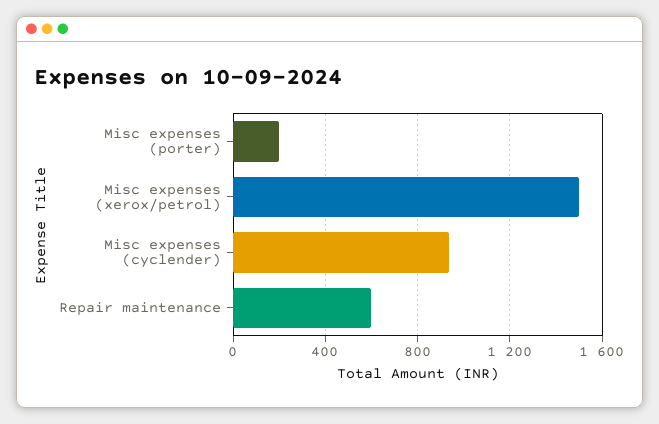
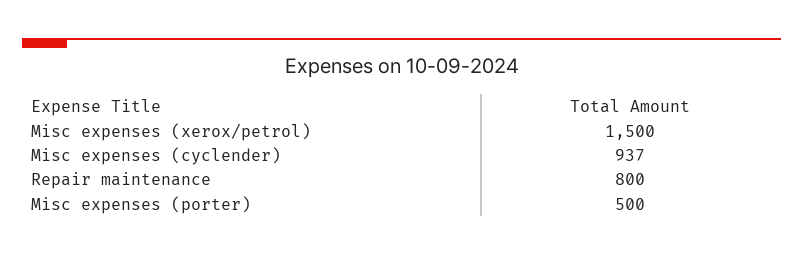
  {
-   "Misc expenses (porter)": 200,
+   "Misc expenses (porter)": 500,
    "Misc expenses (xerox/petrol)": 1500,
    "Misc expenses (cyclender)": 937,
-   "Repair maintenance": 600
+   "Repair maintenance": 800
  }

